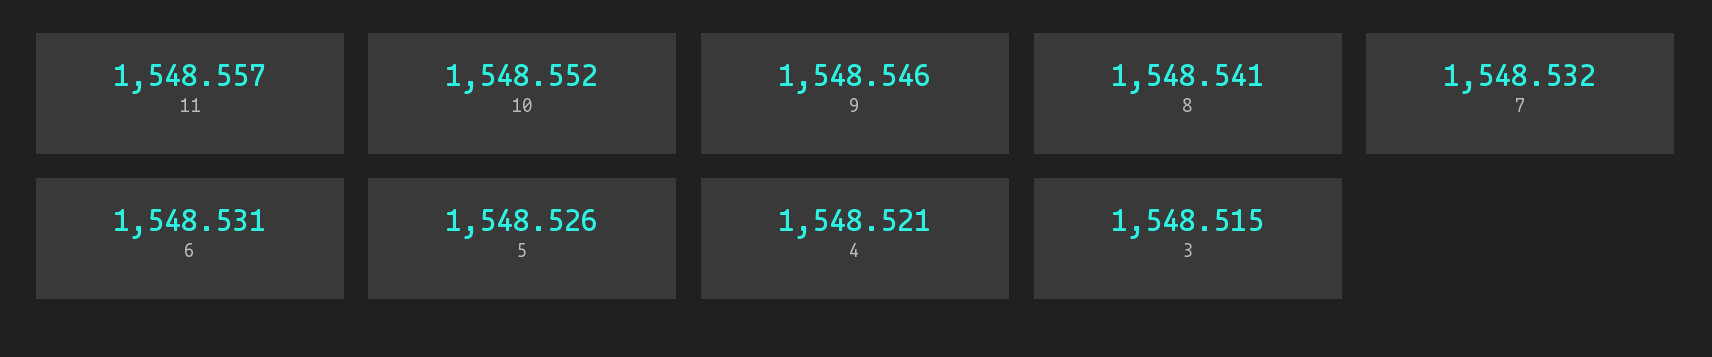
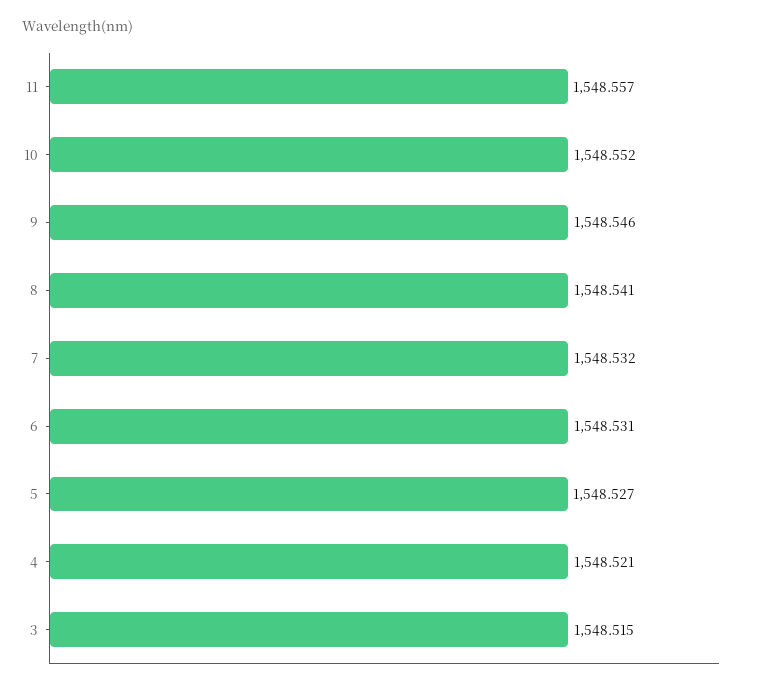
  {
    "11": 1548.557,
    "10": 1548.552,
    "9": 1548.546,
    "8": 1548.541,
    "7": 1548.532,
    "6": 1548.531,
-   "5": 1548.526,
+   "5": 1548.527,
    "4": 1548.521,
    "3": 1548.515
  }

